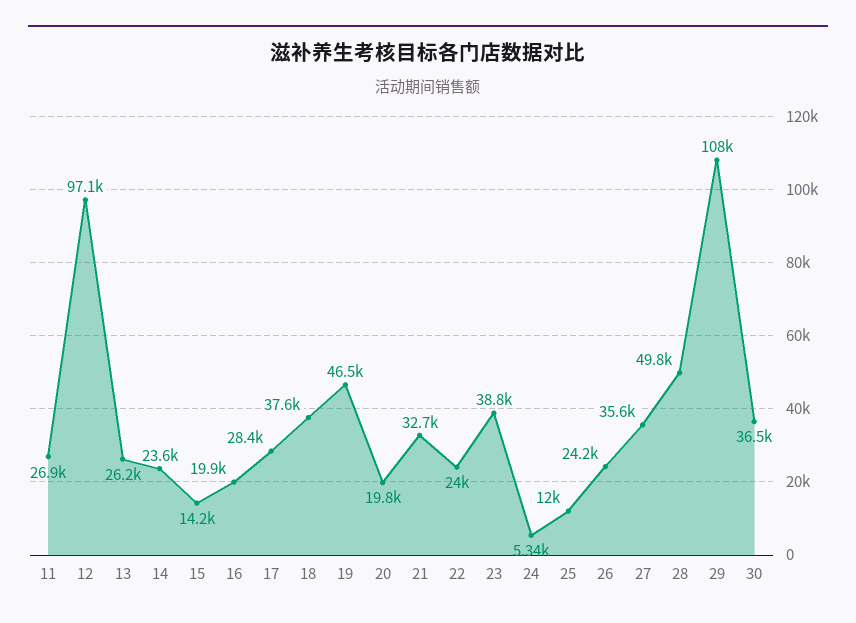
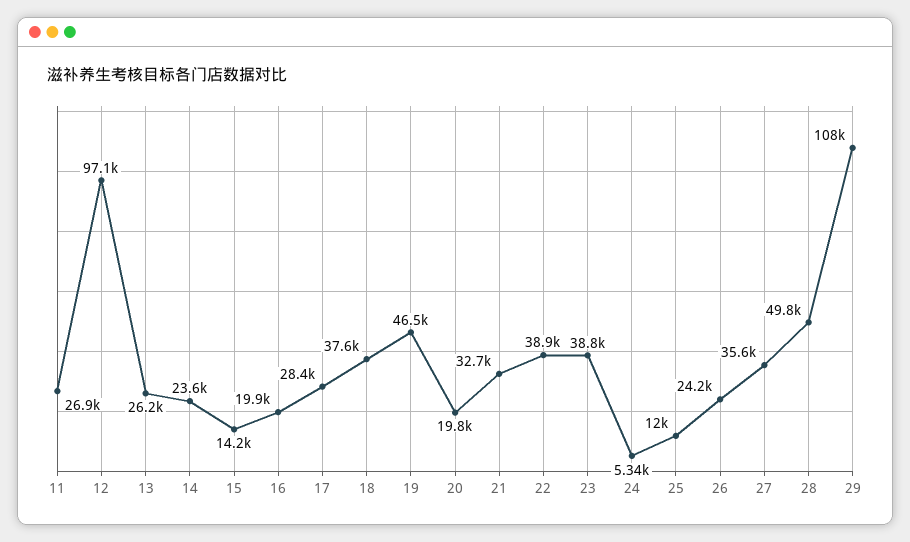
  {
    "11": 26900,
    "12": 97100,
    "13": 26200,
    "14": 23600,
    "15": 14200,
    "16": 19900,
    "17": 28400,
    "18": 37600,
    "19": 46500,
    "20": 19800,
    "21": 32700,
-   "22": 24000,
+   "22": 38900,
    "23": 38800,
    "24": 5340,
    "25": 12000,
    "26": 24200,
    "27": 35600,
    "28": 49800,
-   "29": 108000,
+   "29": 108000
-   "30": 36500
  }

